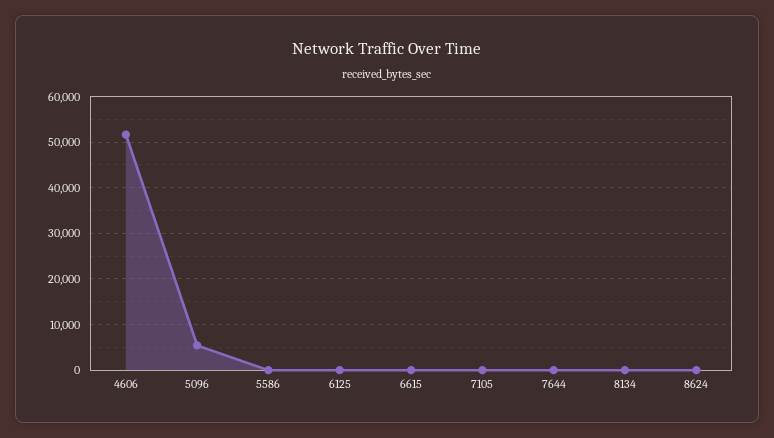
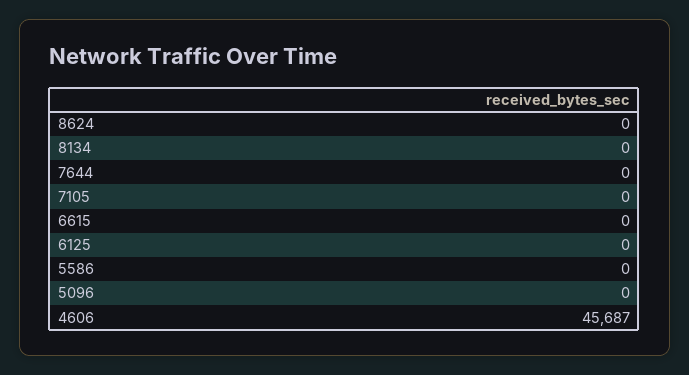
  {
-   "4606": 52000,
+   "4606": 45687,
-   "5096": 6000,
+   "5096": 0,
    "5586": 0,
    "6125": 0,
    "6615": 0,
    "7105": 0,
    "7644": 0,
    "8134": 0,
    "8624": 0
  }

